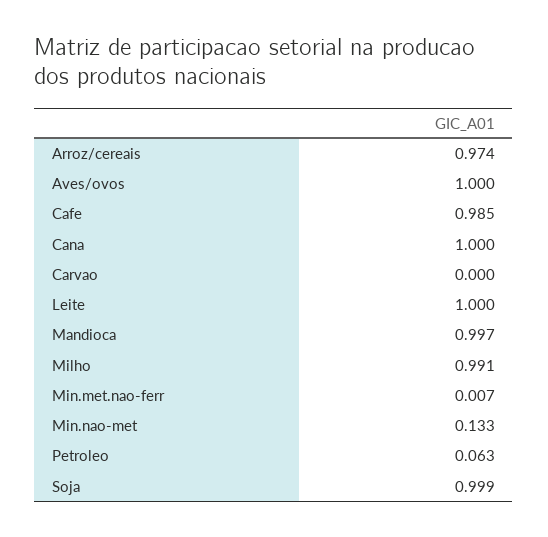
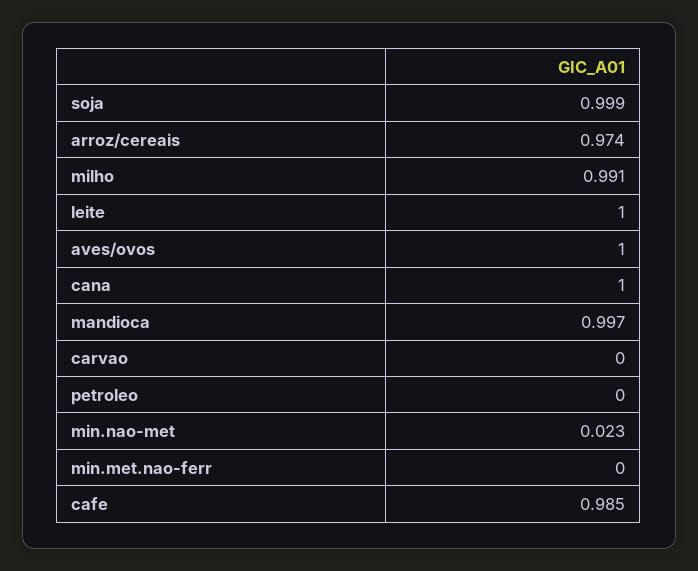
  {
    "Arroz/cereais": 0.974,
    "Aves/ovos": 1,
    "Cafe": 0.985,
    "Cana": 1,
    "Carvao": 0,
    "Leite": 1,
    "Mandioca": 0.997,
    "Milho": 0.991,
-   "Min.met.nao-ferr": 0.007,
+   "Min.met.nao-ferr": 0,
-   "Min.nao-met": 0.133,
+   "Min.nao-met": 0.023,
-   "Petroleo": 0.063,
+   "Petroleo": 0,
    "Soja": 0.999
  }

